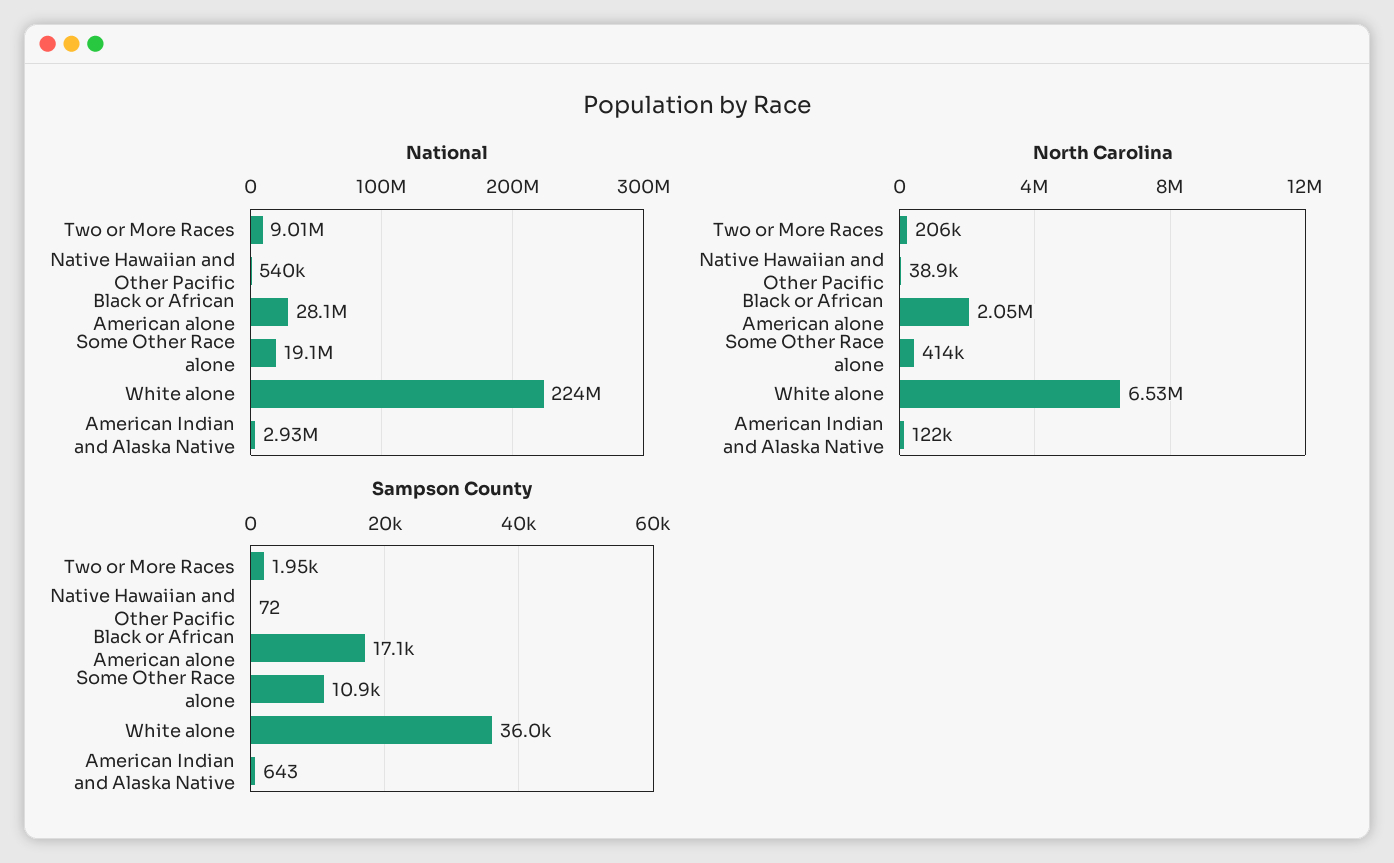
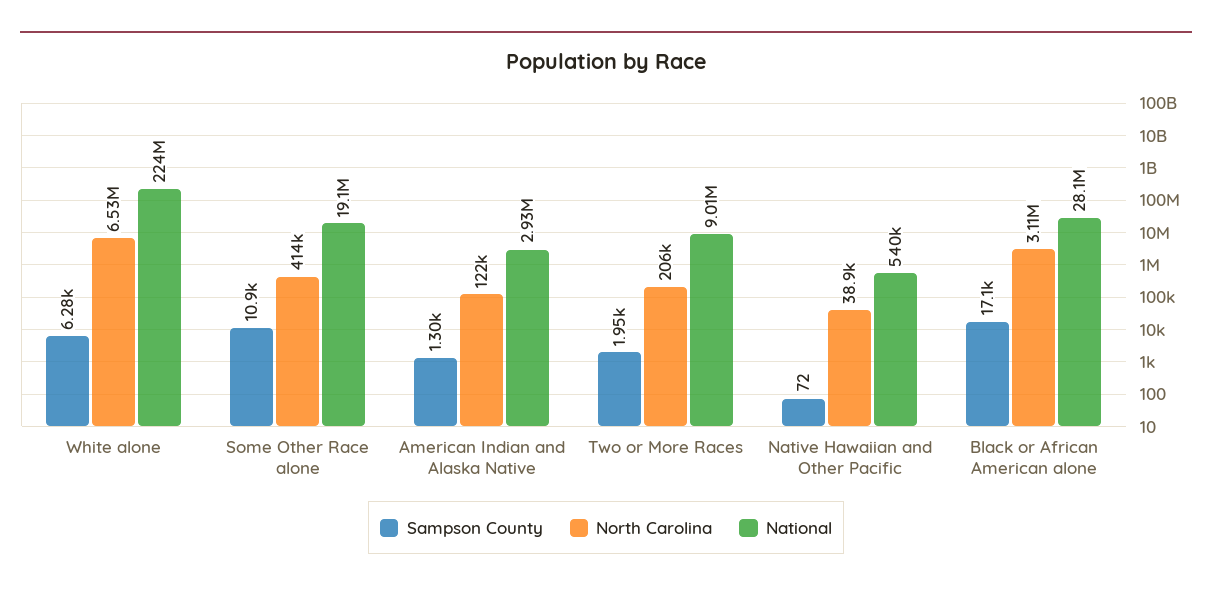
  {
    "National": {
      "Two or More Races": 9010000,
      "Native Hawaiian and Other Pacific": 540000,
      "Black or African American alone": 28100000,
      "Some Other Race alone": 19100000,
      "White alone": 224000000,
      "American Indian and Alaska Native": 2930000
    },
    "North Carolina": {
      "Two or More Races": 206000,
      "Native Hawaiian and Other Pacific": 38900,
-     "Black or African American alone": 2050000,
+     "Black or African American alone": 3110000,
      "Some Other Race alone": 414000,
      "White alone": 6530000,
      "American Indian and Alaska Native": 122000
    },
    "Sampson County": {
      "Two or More Races": 1950,
      "Native Hawaiian and Other Pacific": 72,
      "Black or African American alone": 17100,
      "Some Other Race alone": 10900,
-     "White alone": 36000,
+     "White alone": 6280,
-     "American Indian and Alaska Native": 643
+     "American Indian and Alaska Native": 1300
    }
  }

